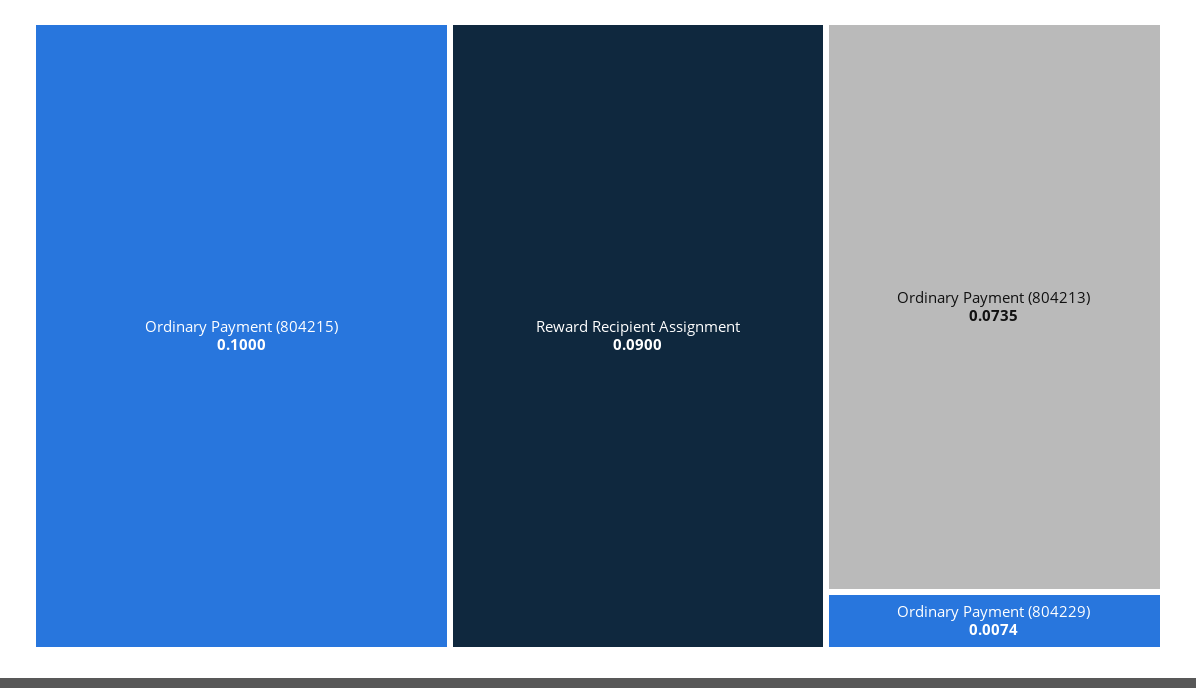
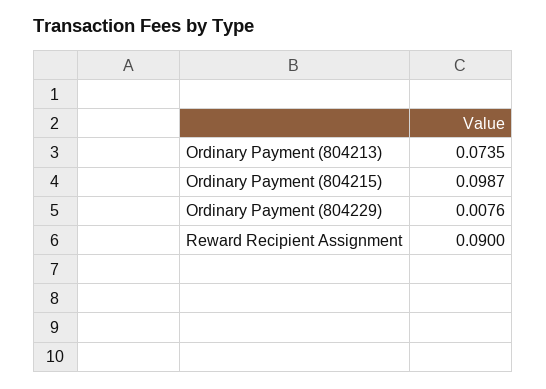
  {
-   "Ordinary Payment (804215)": 0.1,
+   "Ordinary Payment (804215)": 0.0987,
    "Reward Recipient Assignment": 0.09,
    "Ordinary Payment (804213)": 0.0735,
-   "Ordinary Payment (804229)": 0.0074
+   "Ordinary Payment (804229)": 0.0076
  }

